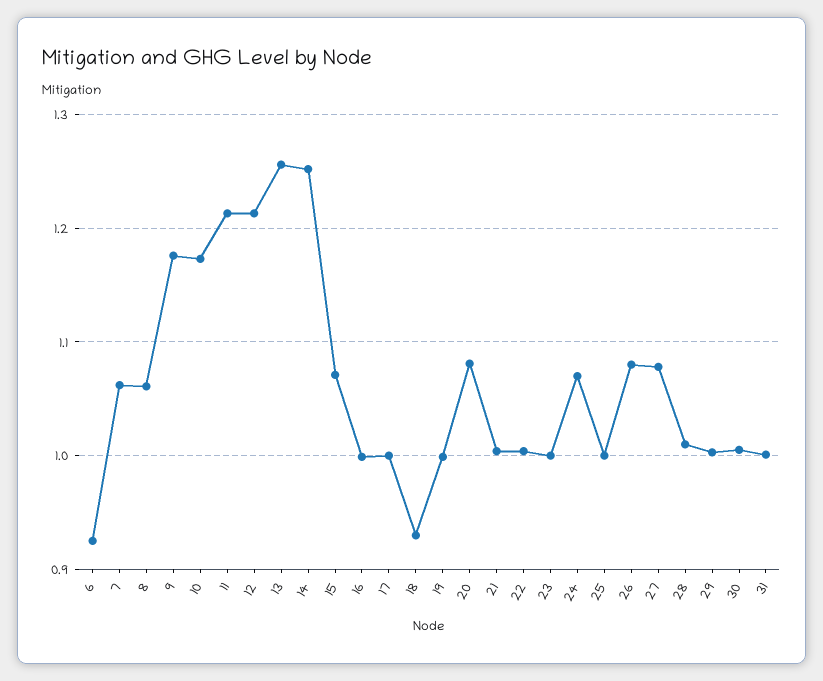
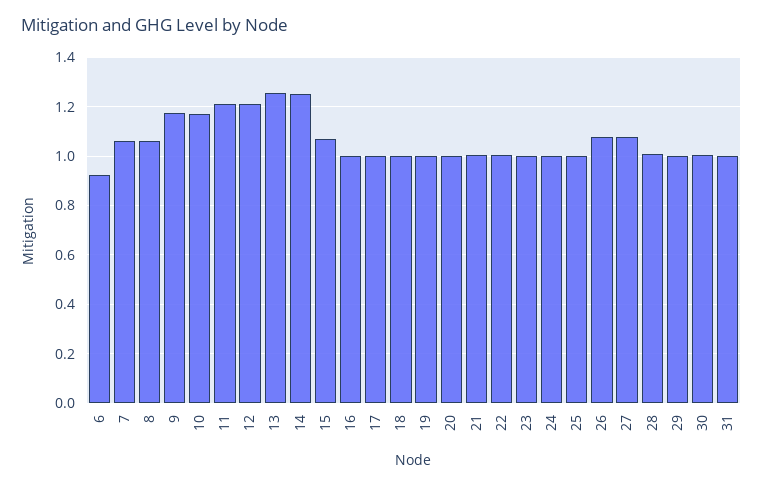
  {
    "6": 0.93,
    "7": 1.06,
    "8": 1.06,
    "9": 1.18,
    "10": 1.17,
    "11": 1.21,
    "12": 1.21,
    "13": 1.26,
    "14": 1.25,
    "15": 1.07,
    "16": 1,
    "17": 1,
-   "18": 0.93,
+   "18": 1,
    "19": 1,
-   "20": 1.08,
+   "20": 1,
    "21": 1,
    "22": 1,
    "23": 1,
-   "24": 1.07,
+   "24": 1,
    "25": 1,
    "26": 1.08,
    "27": 1.08,
    "28": 1.01,
    "29": 1,
    "30": 1.01,
    "31": 1
  }

